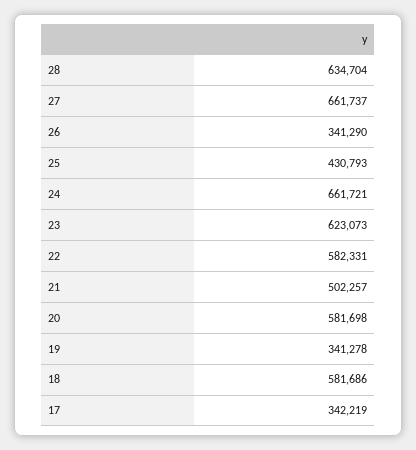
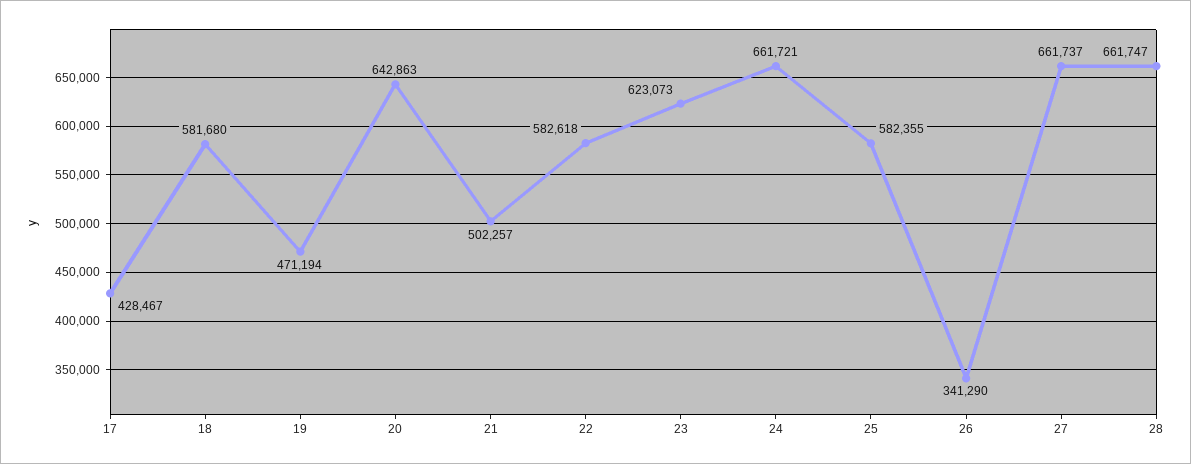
  {
-   "28": 634704,
+   "28": 661747,
    "27": 661737,
    "26": 341290,
-   "25": 430793,
+   "25": 582355,
    "24": 661721,
    "23": 623073,
-   "22": 582331,
+   "22": 582618,
    "21": 502257,
-   "20": 581698,
+   "20": 642863,
-   "19": 341278,
+   "19": 471194,
-   "18": 581686,
+   "18": 581680,
-   "17": 342219
+   "17": 428467
  }

